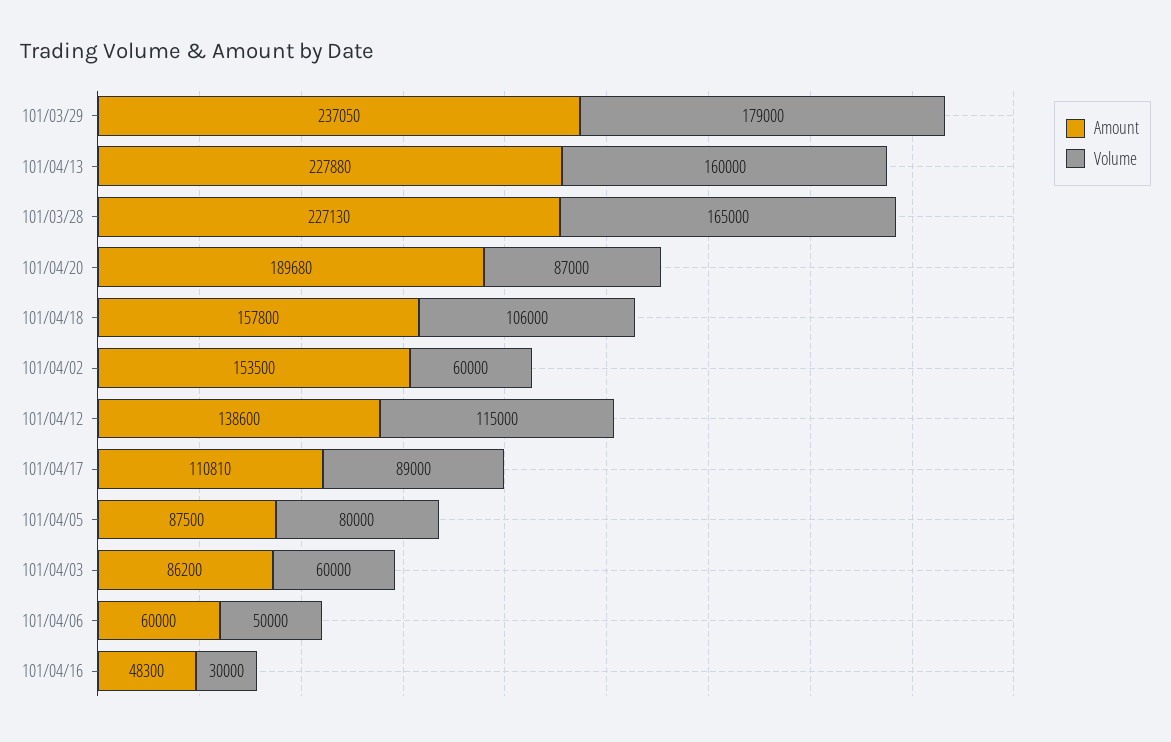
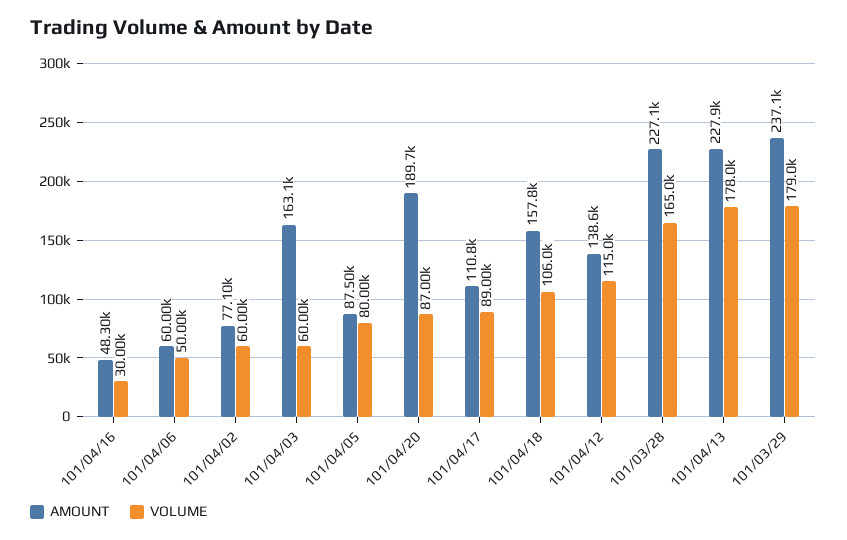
  {
    "Amount": {
      "101/03/29": 237050,
      "101/04/13": 227880,
      "101/03/28": 227130,
      "101/04/20": 189680,
      "101/04/18": 157800,
-     "101/04/02": 153500,
+     "101/04/02": 77100,
      "101/04/12": 138600,
      "101/04/17": 110810,
      "101/04/05": 87500,
-     "101/04/03": 86200,
+     "101/04/03": 163100,
      "101/04/06": 60000,
      "101/04/16": 48300
    },
    "Volume": {
      "101/03/29": 179000,
-     "101/04/13": 160000,
+     "101/04/13": 178000,
      "101/03/28": 165000,
      "101/04/20": 87000,
      "101/04/18": 106000,
      "101/04/02": 60000,
      "101/04/12": 115000,
      "101/04/17": 89000,
      "101/04/05": 80000,
      "101/04/03": 60000,
      "101/04/06": 50000,
      "101/04/16": 30000
    }
  }

